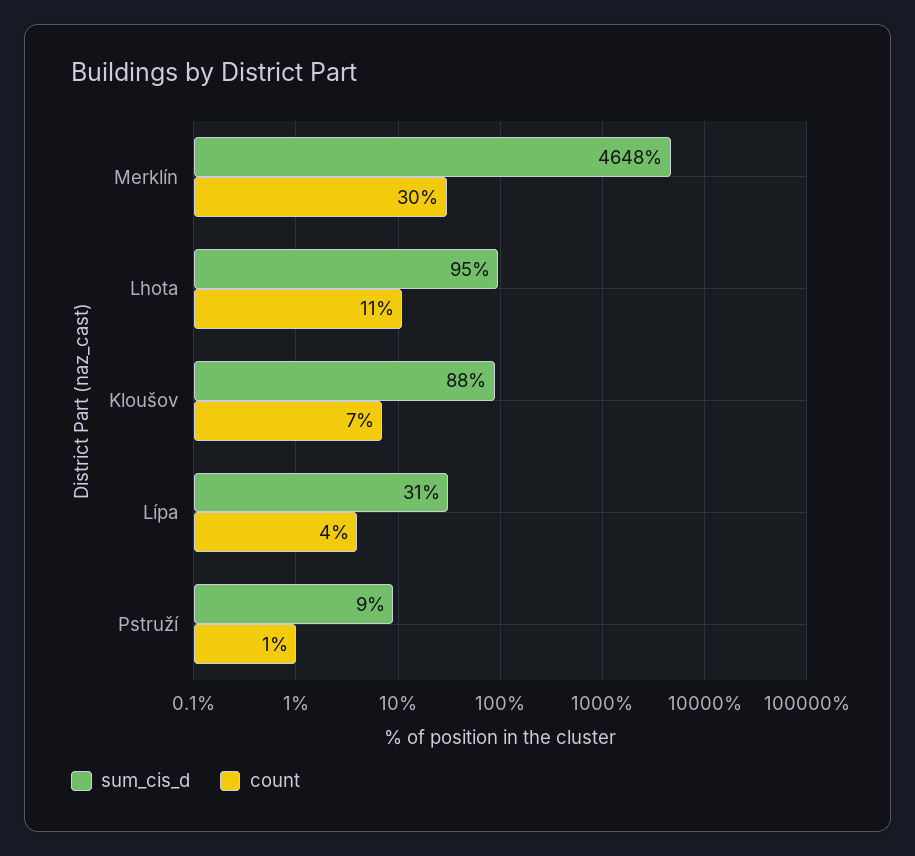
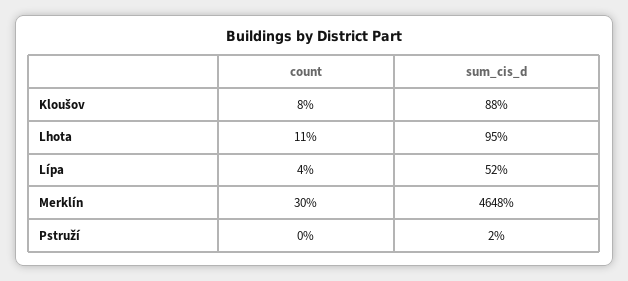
  {
    "sum_cis_d": {
      "Merklín": 4648,
      "Lhota": 95,
      "Kloušov": 88,
-     "Lípa": 31,
+     "Lípa": 52,
-     "Pstruží": 9
+     "Pstruží": 2
    },
    "count": {
      "Merklín": 30,
      "Lhota": 11,
-     "Kloušov": 7,
+     "Kloušov": 8,
      "Lípa": 4,
-     "Pstruží": 1
+     "Pstruží": 0
    }
  }

